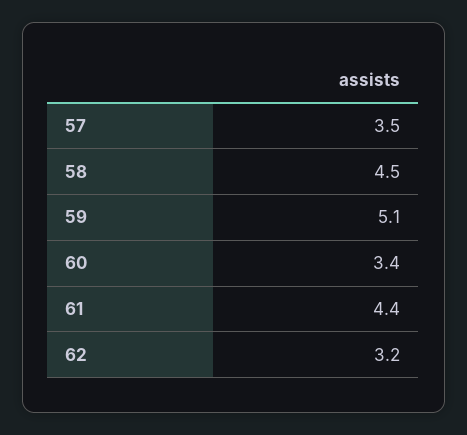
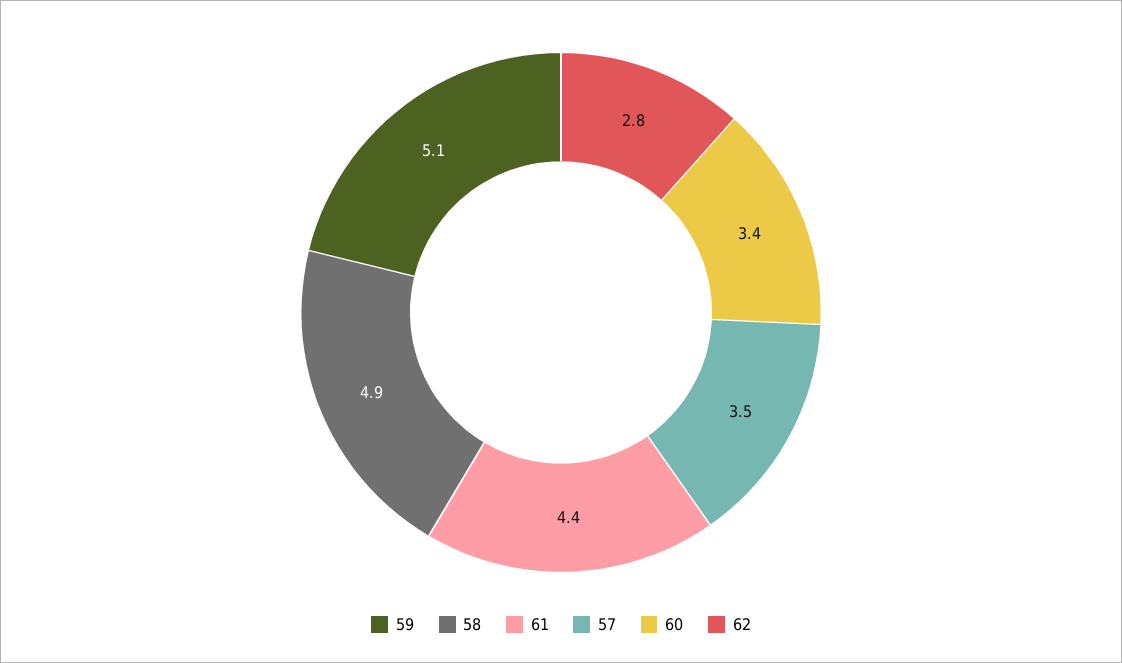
  {
    "57": 3.5,
-   "58": 4.5,
+   "58": 4.9,
    "59": 5.1,
    "60": 3.4,
    "61": 4.4,
-   "62": 3.2
+   "62": 2.8
  }

